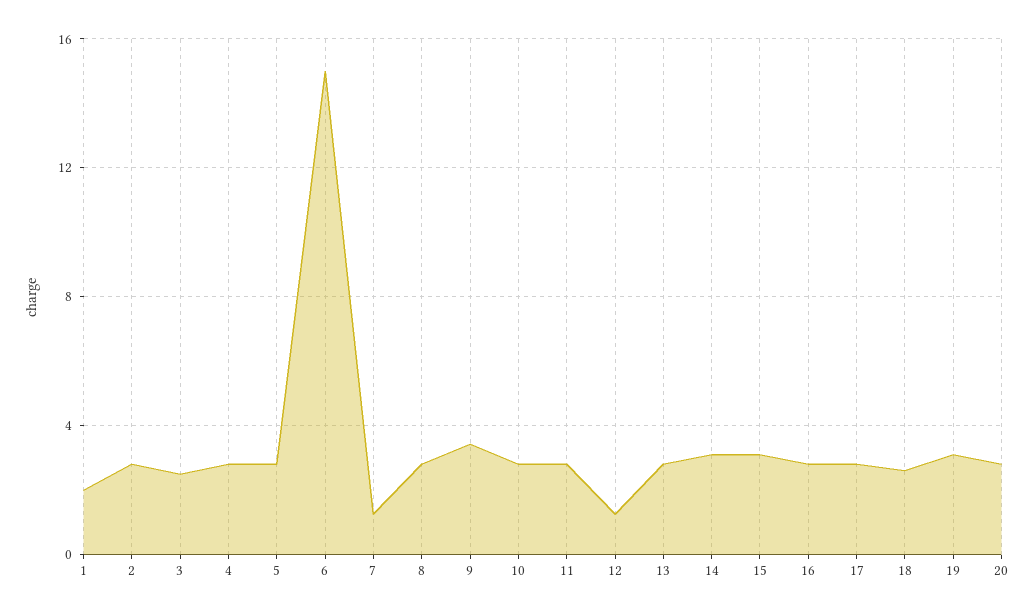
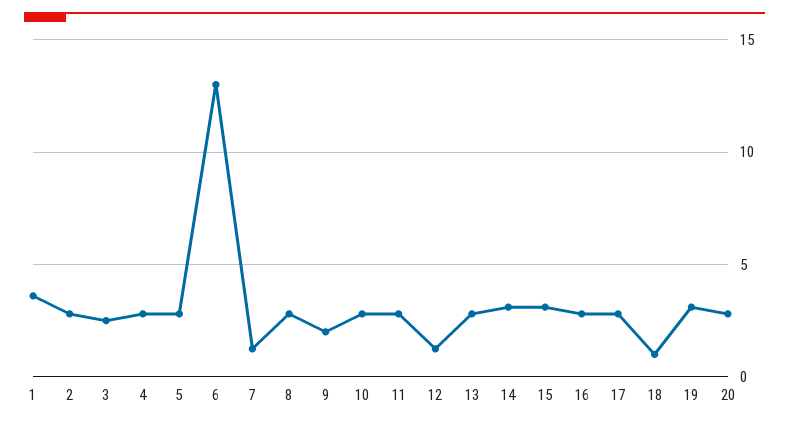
  {
-   "1": 2,
+   "1": 3.5,
    "2": 3,
    "3": 2.5,
    "4": 3,
    "5": 3,
-   "6": 15,
+   "6": 13,
    "7": 1.5,
    "8": 3,
-   "9": 3.5,
+   "9": 2,
    "10": 3,
    "11": 3,
    "12": 1.5,
    "13": 3,
    "14": 3,
    "15": 3,
    "16": 3,
    "17": 3,
-   "18": 2.5,
+   "18": 1,
    "19": 3,
    "20": 3
  }

